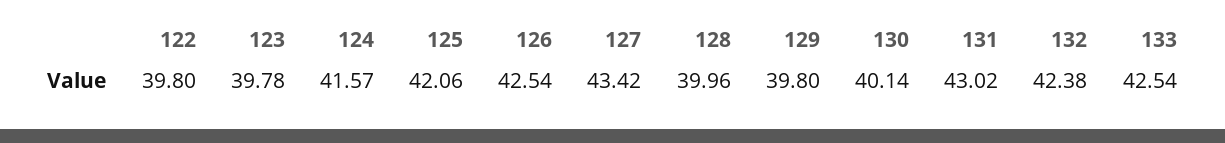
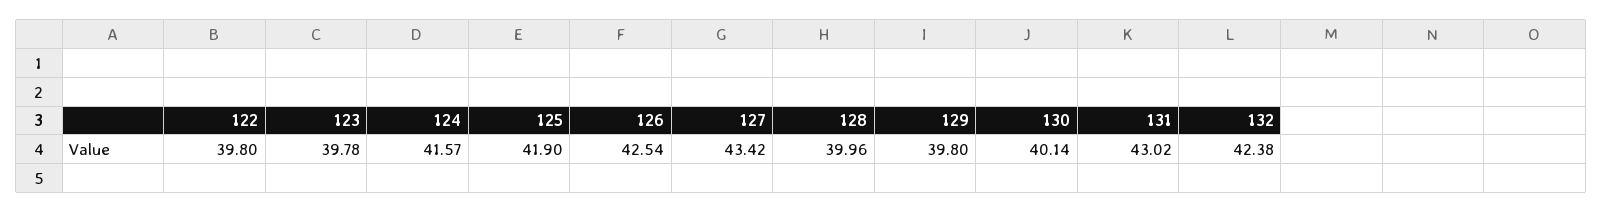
  {
    "122": 39.8,
    "123": 39.78,
    "124": 41.57,
-   "125": 42.06,
+   "125": 41.9,
    "126": 42.54,
    "127": 43.42,
    "128": 39.96,
    "129": 39.8,
    "130": 40.14,
    "131": 43.02,
-   "132": 42.38,
+   "132": 42.38
-   "133": 42.54
  }

